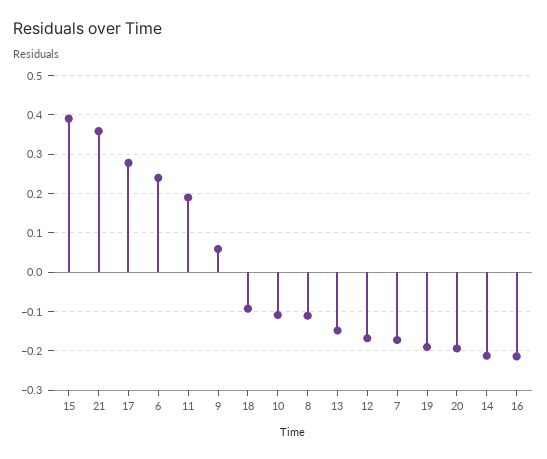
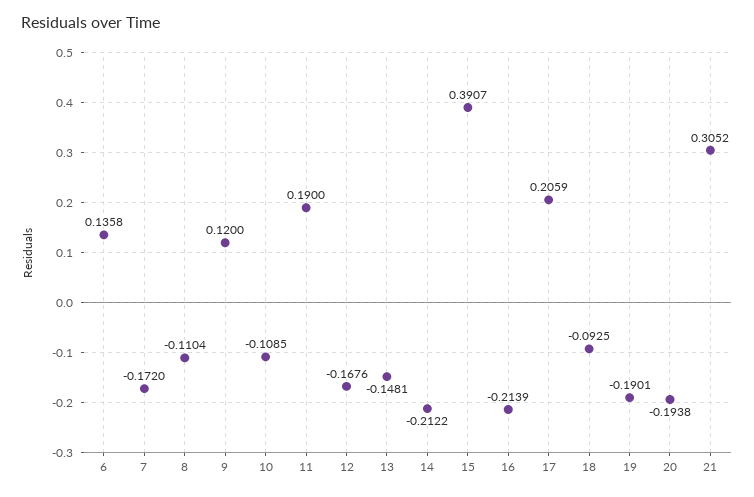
  {
    "15": 0.3907,
-   "21": 0.36,
+   "21": 0.3052,
-   "17": 0.28,
+   "17": 0.2059,
-   "6": 0.24,
+   "6": 0.1358,
    "11": 0.19,
-   "9": 0.06,
+   "9": 0.12,
    "18": -0.0925,
    "10": -0.1085,
    "8": -0.1104,
    "13": -0.1481,
    "12": -0.1676,
    "7": -0.172,
    "19": -0.1901,
    "20": -0.1938,
    "14": -0.2122,
    "16": -0.2139
  }

